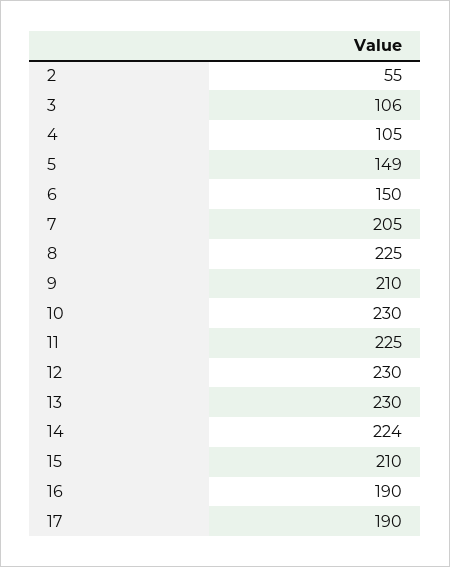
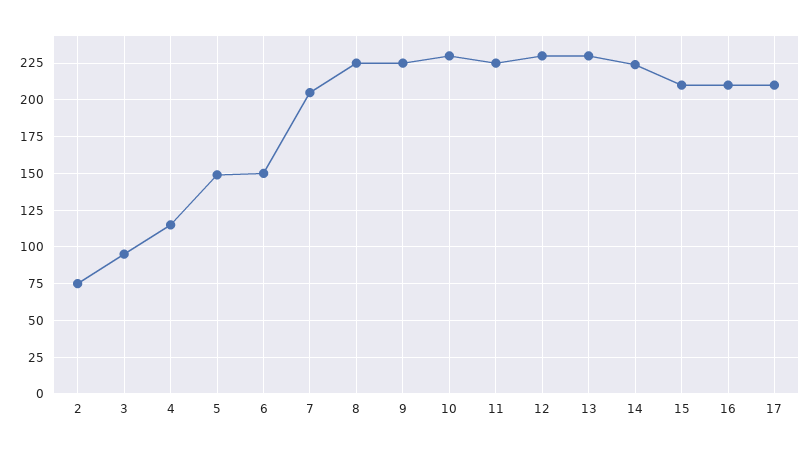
  {
-   "2": 55,
+   "2": 75,
-   "3": 106,
+   "3": 95,
-   "4": 105,
+   "4": 115,
    "5": 149,
    "6": 150,
    "7": 205,
    "8": 225,
-   "9": 210,
+   "9": 225,
    "10": 230,
    "11": 225,
    "12": 230,
    "13": 230,
    "14": 224,
    "15": 210,
-   "16": 190,
+   "16": 210,
-   "17": 190
+   "17": 210
  }

